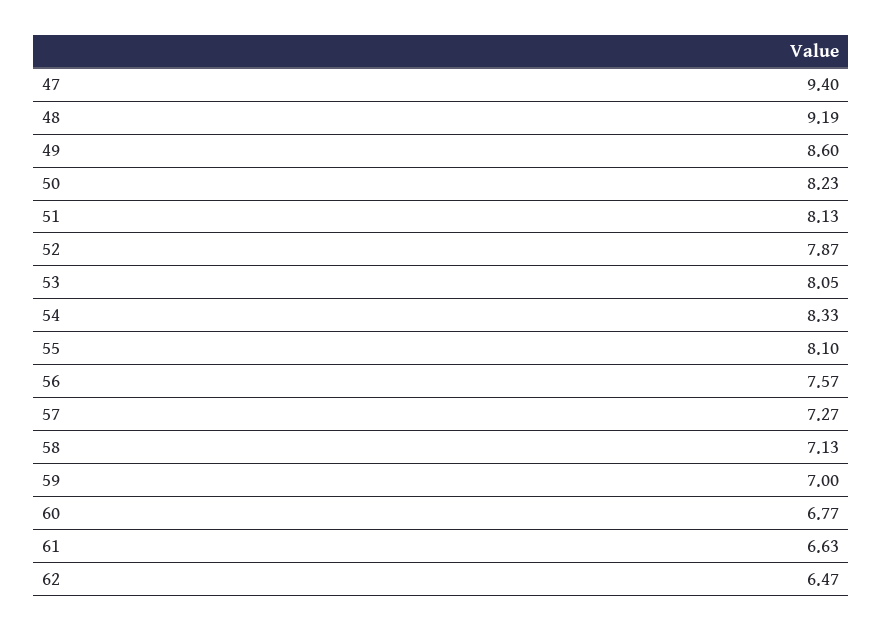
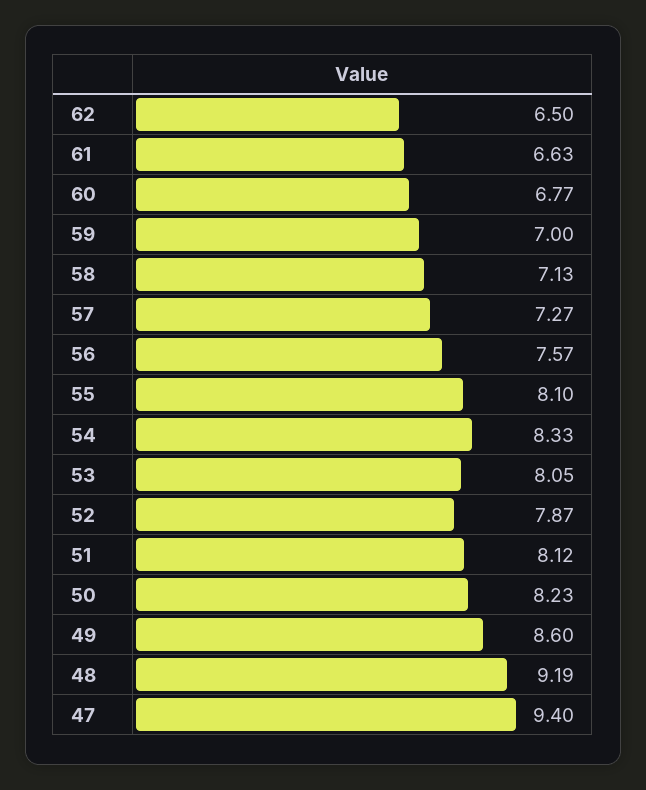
  {
    "47": 9.4,
    "48": 9.19,
    "49": 8.6,
    "50": 8.23,
-   "51": 8.13,
+   "51": 8.12,
    "52": 7.87,
    "53": 8.05,
    "54": 8.33,
    "55": 8.1,
    "56": 7.57,
    "57": 7.27,
    "58": 7.13,
    "59": 7,
    "60": 6.77,
    "61": 6.63,
-   "62": 6.47
+   "62": 6.5
  }

